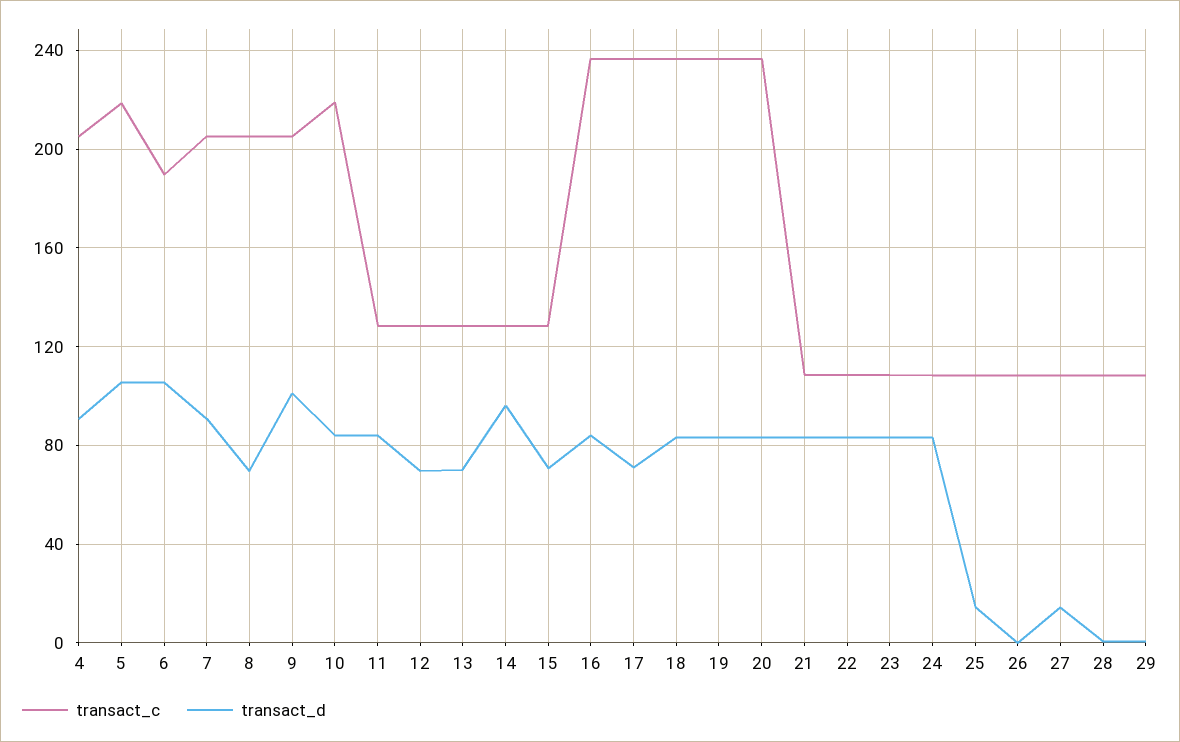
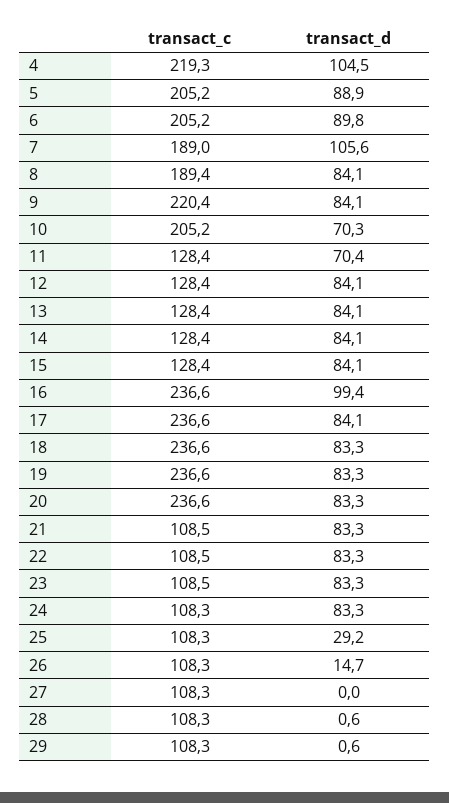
  {
    "transact_c": {
-     "4": 205,
+     "4": 219.3,
-     "5": 220,
+     "5": 205.2,
-     "6": 190,
+     "6": 205.2,
-     "7": 205,
+     "7": 189,
-     "8": 205,
+     "8": 189.4,
-     "9": 205,
+     "9": 220.4,
-     "10": 220,
+     "10": 205.2,
      "11": 128.4,
      "12": 128.4,
      "13": 128.4,
      "14": 128.4,
      "15": 128.4,
      "16": 236.6,
      "17": 236.6,
      "18": 236.6,
      "19": 236.6,
      "20": 236.6,
      "21": 108.5,
      "22": 108.5,
      "23": 108.5,
      "24": 108.3,
      "25": 108.3,
      "26": 108.3,
      "27": 108.3,
      "28": 108.3,
      "29": 108.3
    },
    "transact_d": {
-     "4": 90,
+     "4": 104.5,
-     "5": 105,
+     "5": 88.9,
-     "6": 105,
+     "6": 89.8,
-     "7": 90,
+     "7": 105.6,
-     "8": 70,
+     "8": 84.1,
-     "9": 100,
+     "9": 84.1,
-     "10": 85,
+     "10": 70.3,
-     "11": 85,
+     "11": 70.4,
-     "12": 70,
+     "12": 84.1,
-     "13": 70,
+     "13": 84.1,
-     "14": 95,
+     "14": 84.1,
-     "15": 70,
+     "15": 84.1,
-     "16": 85,
+     "16": 99.4,
-     "17": 70,
+     "17": 84.1,
      "18": 83.3,
      "19": 83.3,
      "20": 83.3,
      "21": 83.3,
      "22": 83.3,
      "23": 83.3,
      "24": 83.3,
-     "25": 15,
+     "25": 29.2,
-     "26": 0,
+     "26": 14.7,
-     "27": 15,
+     "27": 0,
      "28": 0.6,
      "29": 0.6
    }
  }

